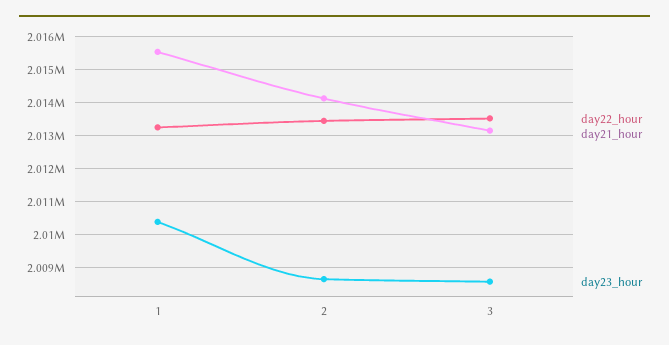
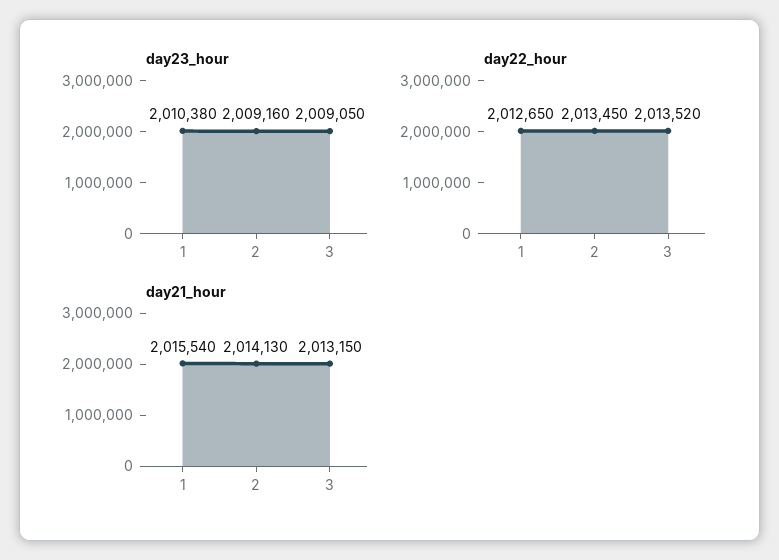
  {
    "day22_hour": {
-     "1": 2013200,
+     "1": 2012650,
      "2": 2013450,
      "3": 2013520
    },
    "day21_hour": {
      "1": 2015540,
      "2": 2014130,
      "3": 2013150
    },
    "day23_hour": {
      "1": 2010380,
-     "2": 2008600,
+     "2": 2009160,
-     "3": 2008600
+     "3": 2009050
    }
  }

